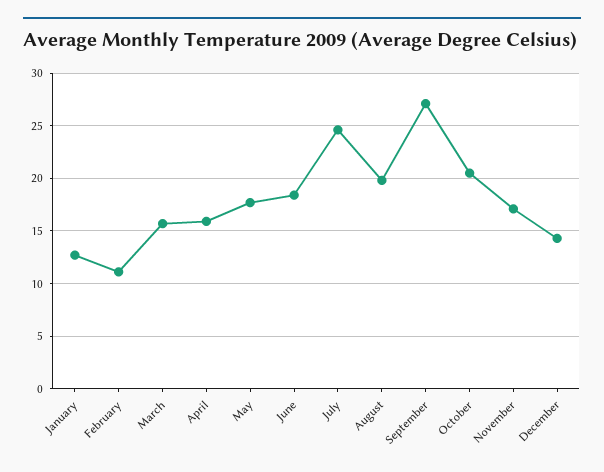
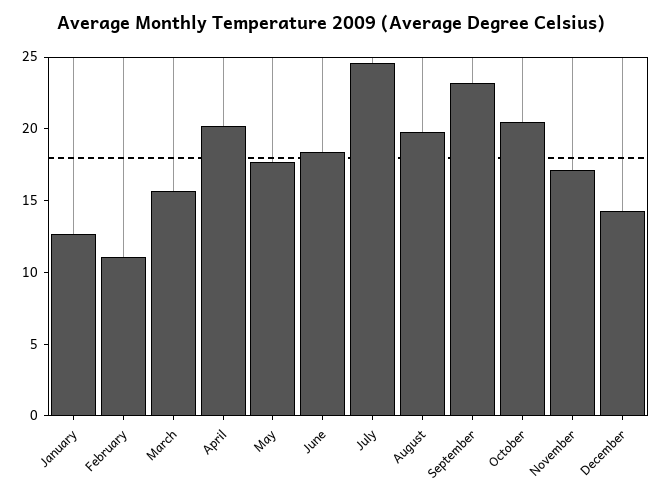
  {
    "January": 13,
    "February": 11,
    "March": 16,
-   "April": 16,
+   "April": 20,
    "May": 18,
    "June": 18,
    "July": 25,
    "August": 20,
-   "September": 27,
+   "September": 23,
    "October": 21,
    "November": 17,
    "December": 14
  }

